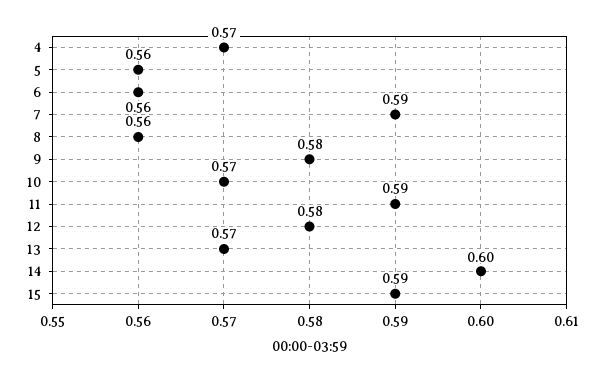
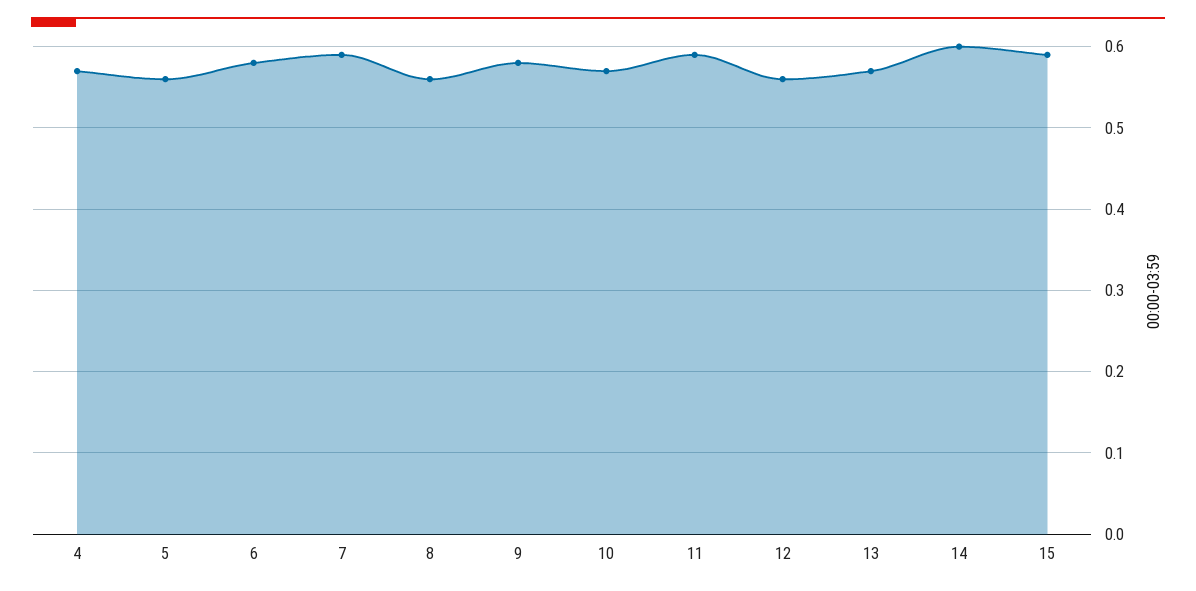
  {
    "4": 0.57,
    "5": 0.56,
-   "6": 0.56,
+   "6": 0.58,
    "7": 0.59,
    "8": 0.56,
    "9": 0.58,
    "10": 0.57,
    "11": 0.59,
-   "12": 0.58,
+   "12": 0.56,
    "13": 0.57,
    "14": 0.6,
    "15": 0.59
  }

